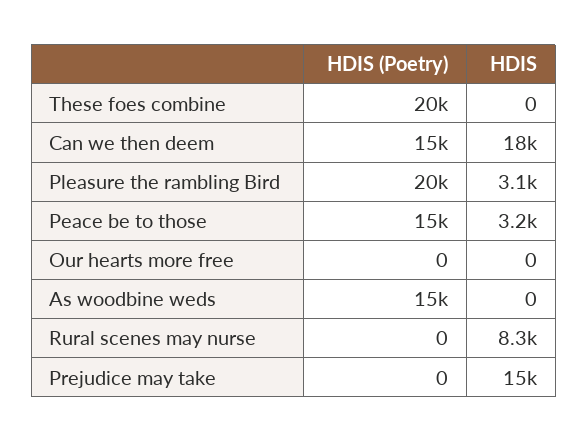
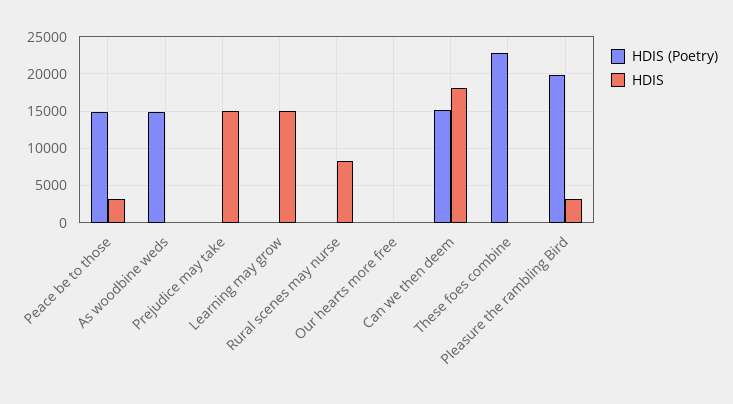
  {
    "HDIS (Poetry)": {
-     "These foes combine": 20000,
+     "These foes combine": 23000,
      "Can we then deem": 15000,
      "Pleasure the rambling Bird": 20000,
      "Peace be to those": 15000,
      "Our hearts more free": 0,
      "As woodbine weds": 15000,
      "Rural scenes may nurse": 0,
-     "Prejudice may take": 0
+     "Prejudice may take": 0,
+     "Learning may grow": 0
    },
    "HDIS": {
      "These foes combine": 0,
      "Can we then deem": 18000,
      "Pleasure the rambling Bird": 3100,
      "Peace be to those": 3200,
      "Our hearts more free": 0,
      "As woodbine weds": 0,
      "Rural scenes may nurse": 8300,
-     "Prejudice may take": 15000
+     "Prejudice may take": 15000,
+     "Learning may grow": 15000
    }
  }

